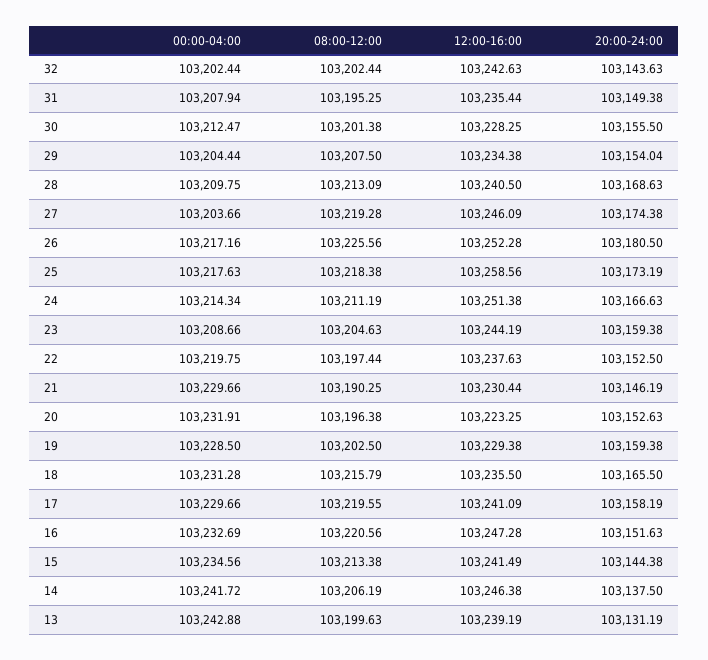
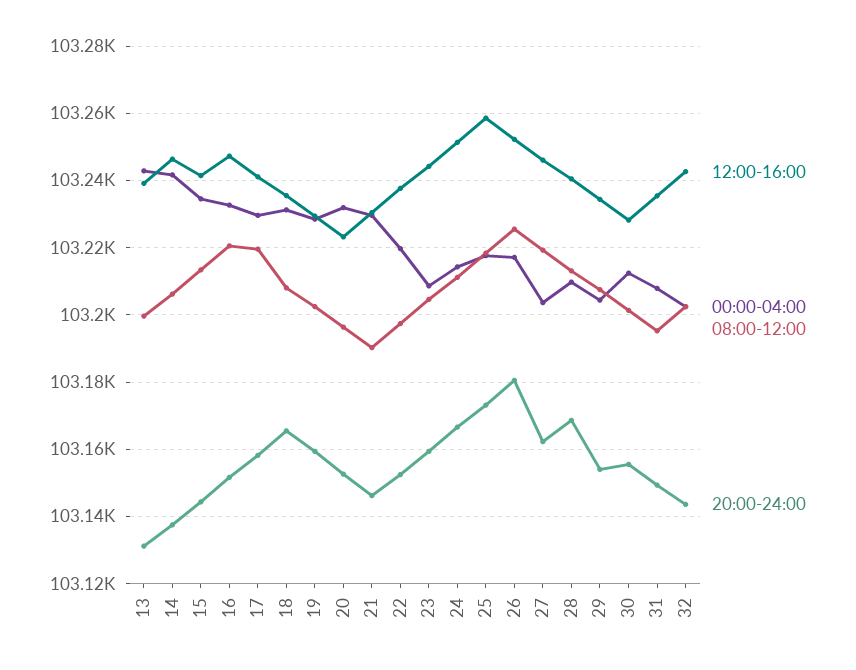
  {
    "00:00-04:00": {
      "32": 103202.44,
      "31": 103207.94,
      "30": 103212.47,
      "29": 103204.44,
      "28": 103209.75,
      "27": 103203.66,
      "26": 103217.16,
      "25": 103217.63,
      "24": 103214.34,
      "23": 103208.66,
      "22": 103219.75,
      "21": 103229.66,
      "20": 103231.91,
      "19": 103228.5,
      "18": 103231.28,
      "17": 103229.66,
      "16": 103232.69,
      "15": 103234.56,
      "14": 103241.72,
      "13": 103242.88
    },
    "08:00-12:00": {
      "32": 103202.44,
      "31": 103195.25,
      "30": 103201.38,
      "29": 103207.5,
      "28": 103213.09,
      "27": 103219.28,
      "26": 103225.56,
      "25": 103218.38,
      "24": 103211.19,
      "23": 103204.63,
      "22": 103197.44,
      "21": 103190.25,
      "20": 103196.38,
      "19": 103202.5,
-     "18": 103215.79,
+     "18": 103208,
      "17": 103219.55,
      "16": 103220.56,
      "15": 103213.38,
      "14": 103206.19,
      "13": 103199.63
    },
    "12:00-16:00": {
      "32": 103242.63,
      "31": 103235.44,
      "30": 103228.25,
      "29": 103234.38,
      "28": 103240.5,
      "27": 103246.09,
      "26": 103252.28,
      "25": 103258.56,
      "24": 103251.38,
      "23": 103244.19,
      "22": 103237.63,
      "21": 103230.44,
      "20": 103223.25,
      "19": 103229.38,
      "18": 103235.5,
      "17": 103241.09,
      "16": 103247.28,
      "15": 103241.49,
      "14": 103246.38,
      "13": 103239.19
    },
    "20:00-24:00": {
      "32": 103143.63,
      "31": 103149.38,
      "30": 103155.5,
      "29": 103154.04,
      "28": 103168.63,
-     "27": 103174.38,
+     "27": 103162,
      "26": 103180.5,
      "25": 103173.19,
      "24": 103166.63,
      "23": 103159.38,
      "22": 103152.5,
      "21": 103146.19,
      "20": 103152.63,
      "19": 103159.38,
      "18": 103165.5,
      "17": 103158.19,
      "16": 103151.63,
      "15": 103144.38,
      "14": 103137.5,
      "13": 103131.19
    }
  }

